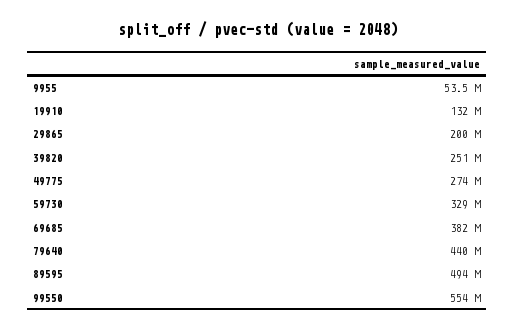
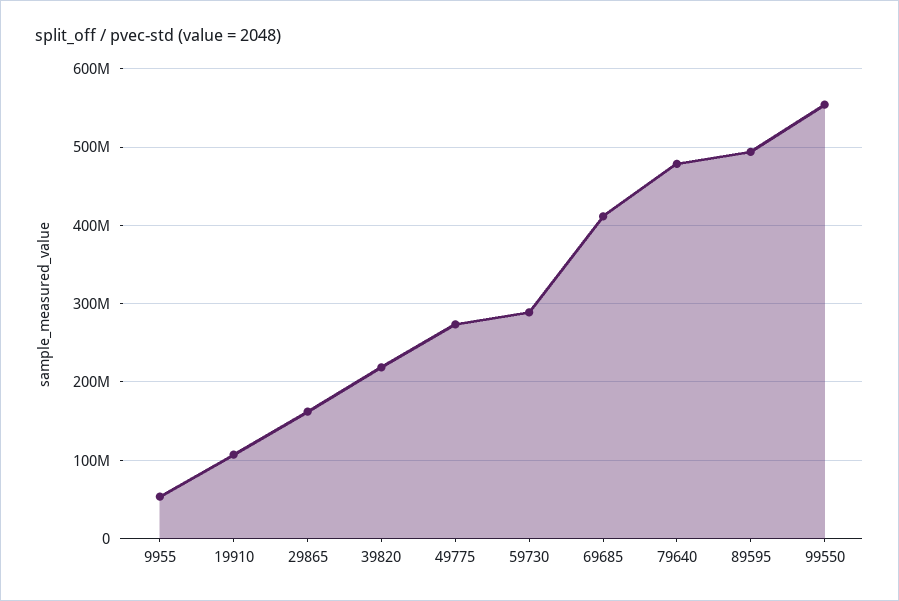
  {
    "9955": 53500000,
-   "19910": 132000000,
+   "19910": 110000000,
-   "29865": 200000000,
+   "29865": 160000000,
-   "39820": 251000000,
+   "39820": 220000000,
    "49775": 274000000,
-   "59730": 329000000,
+   "59730": 290000000,
-   "69685": 382000000,
+   "69685": 410000000,
-   "79640": 440000000,
+   "79640": 480000000,
    "89595": 494000000,
    "99550": 554000000
  }

